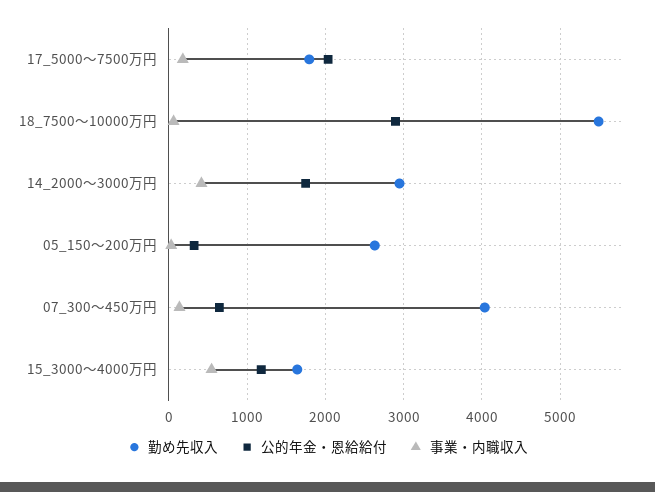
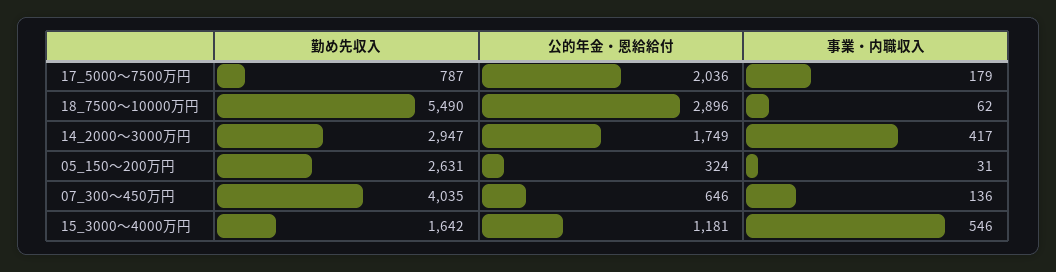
  {
    "勤め先収入": {
-     "17_5000～7500万円": 1800,
+     "17_5000～7500万円": 787,
      "18_7500～10000万円": 5490,
      "14_2000～3000万円": 2947,
      "05_150～200万円": 2631,
      "07_300～450万円": 4035,
      "15_3000～4000万円": 1642
    },
    "公的年金・恩給給付": {
      "17_5000～7500万円": 2036,
      "18_7500～10000万円": 2896,
      "14_2000～3000万円": 1749,
      "05_150～200万円": 324,
      "07_300～450万円": 646,
      "15_3000～4000万円": 1181
    },
    "事業・内職収入": {
      "17_5000～7500万円": 179,
      "18_7500～10000万円": 62,
      "14_2000～3000万円": 417,
      "05_150～200万円": 31,
      "07_300～450万円": 136,
      "15_3000～4000万円": 546
    }
  }

